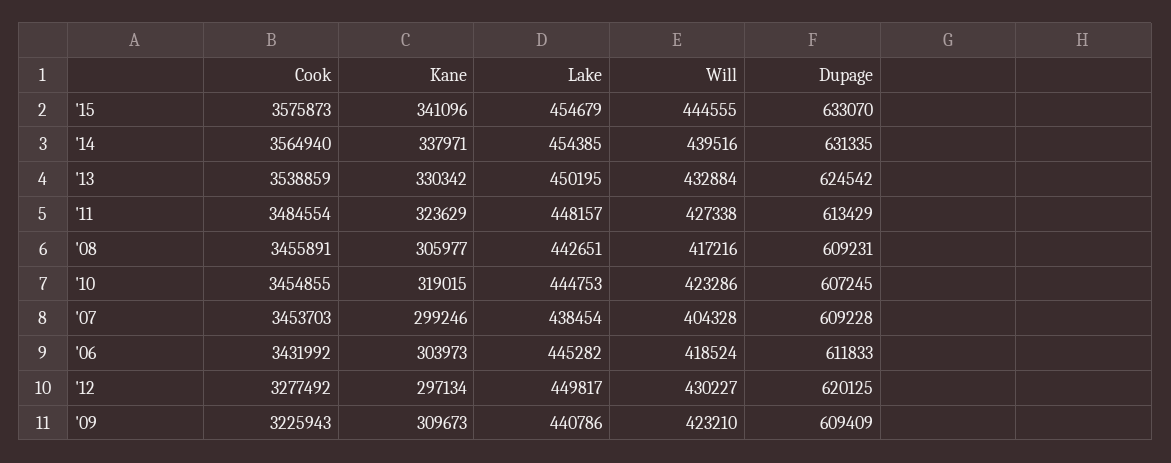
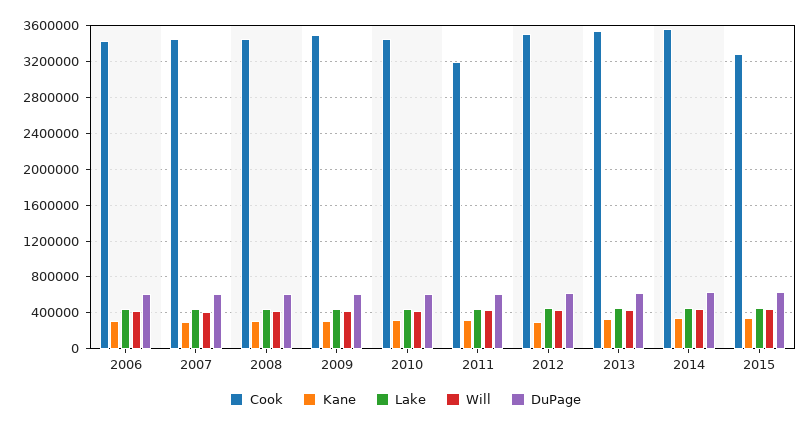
  {
    "Cook": {
-     "'15": 3575873,
+     "'15": 3300000,
      "'14": 3564940,
      "'13": 3538859,
-     "'11": 3484554,
+     "'11": 3200000,
      "'08": 3455891,
      "'10": 3454855,
      "'07": 3453703,
      "'06": 3431992,
-     "'12": 3277492,
+     "'12": 3500000,
-     "'09": 3225943
+     "'09": 3500000
    },
    "Kane": {
      "'15": 341096,
      "'14": 337971,
      "'13": 330342,
      "'11": 323629,
      "'08": 305977,
      "'10": 319015,
      "'07": 299246,
      "'06": 303973,
      "'12": 297134,
      "'09": 309673
    },
    "Lake": {
      "'15": 454679,
      "'14": 454385,
      "'13": 450195,
      "'11": 448157,
      "'08": 442651,
      "'10": 444753,
      "'07": 438454,
      "'06": 445282,
      "'12": 449817,
      "'09": 440786
    },
    "Will": {
      "'15": 444555,
      "'14": 439516,
      "'13": 432884,
      "'11": 427338,
      "'08": 417216,
      "'10": 423286,
      "'07": 404328,
      "'06": 418524,
      "'12": 430227,
      "'09": 423210
    },
    "Dupage": {
      "'15": 633070,
      "'14": 631335,
      "'13": 624542,
      "'11": 613429,
      "'08": 609231,
      "'10": 607245,
      "'07": 609228,
      "'06": 611833,
      "'12": 620125,
      "'09": 609409
    }
  }

